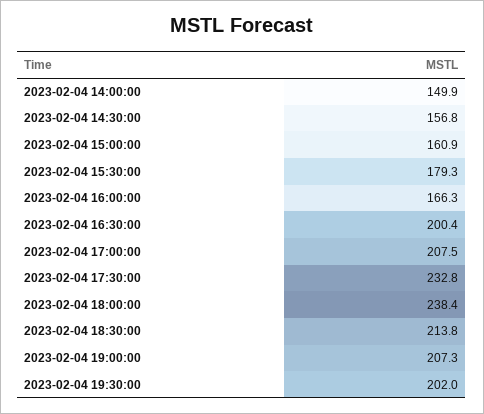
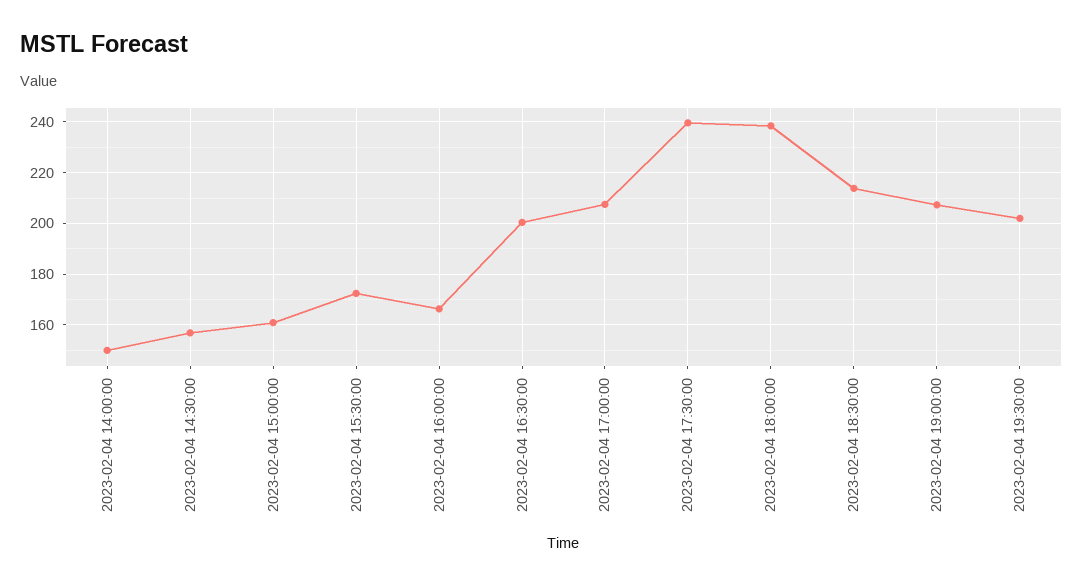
  {
    "2023-02-04 14:00:00": 149.9,
    "2023-02-04 14:30:00": 156.8,
    "2023-02-04 15:00:00": 160.9,
-   "2023-02-04 15:30:00": 179.3,
+   "2023-02-04 15:30:00": 172.5,
    "2023-02-04 16:00:00": 166.3,
    "2023-02-04 16:30:00": 200.4,
    "2023-02-04 17:00:00": 207.5,
-   "2023-02-04 17:30:00": 232.8,
+   "2023-02-04 17:30:00": 240,
    "2023-02-04 18:00:00": 238.4,
    "2023-02-04 18:30:00": 213.8,
    "2023-02-04 19:00:00": 207.3,
    "2023-02-04 19:30:00": 202
  }

